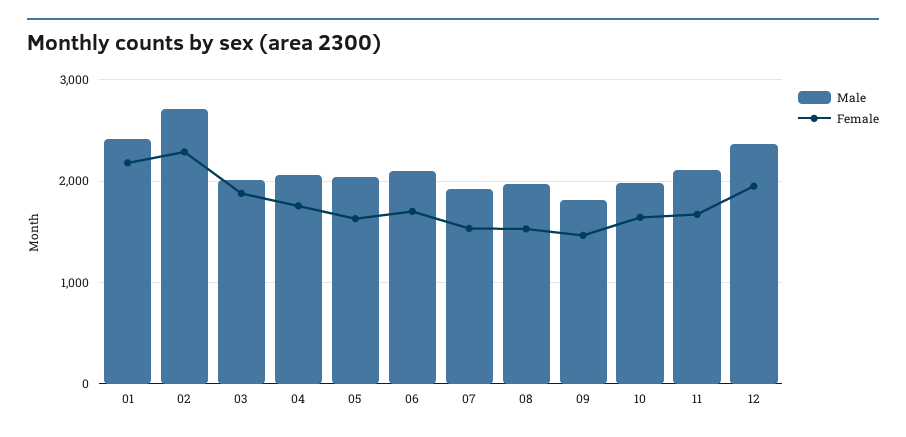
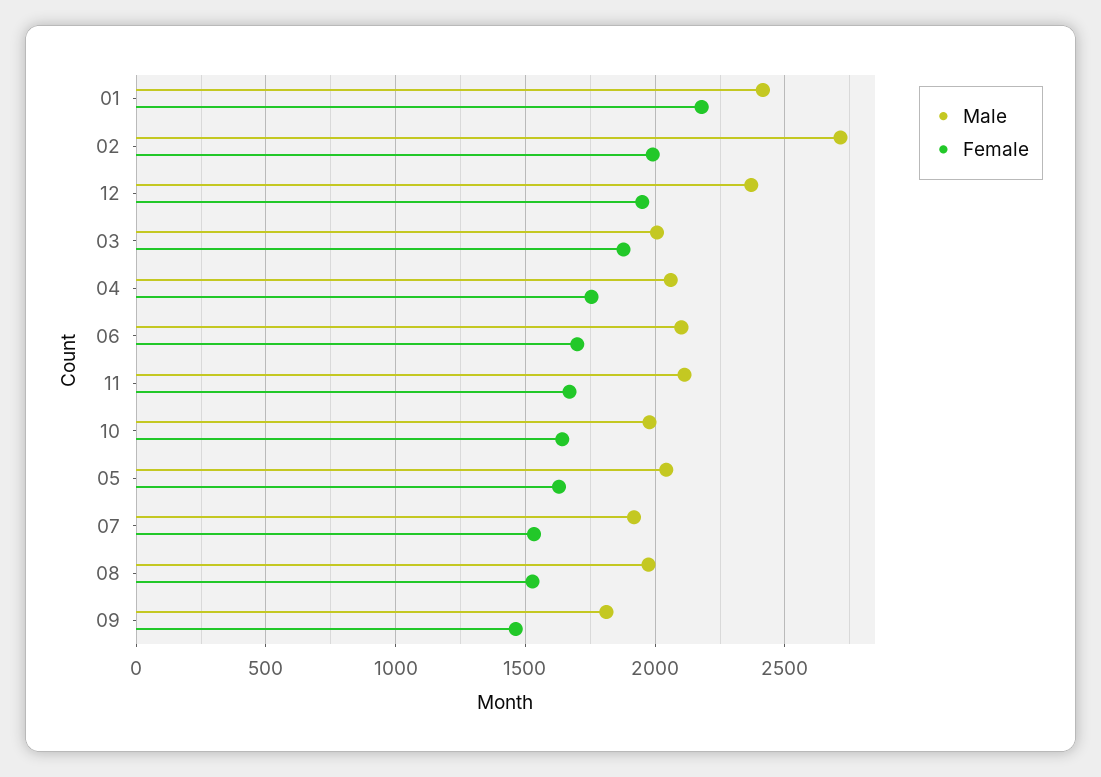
  {
    "Male": {
      "01": 2400,
      "02": 2700,
      "03": 2000,
      "04": 2050,
      "05": 2050,
      "06": 2100,
      "07": 1900,
      "08": 1950,
      "09": 1800,
      "10": 2000,
      "11": 2100,
      "12": 2350
    },
    "Female": {
      "01": 2200,
-     "02": 2300,
+     "02": 2000,
      "03": 1900,
      "04": 1750,
      "05": 1650,
      "06": 1700,
      "07": 1550,
      "08": 1550,
      "09": 1450,
      "10": 1650,
      "11": 1650,
      "12": 1950
    }
  }

